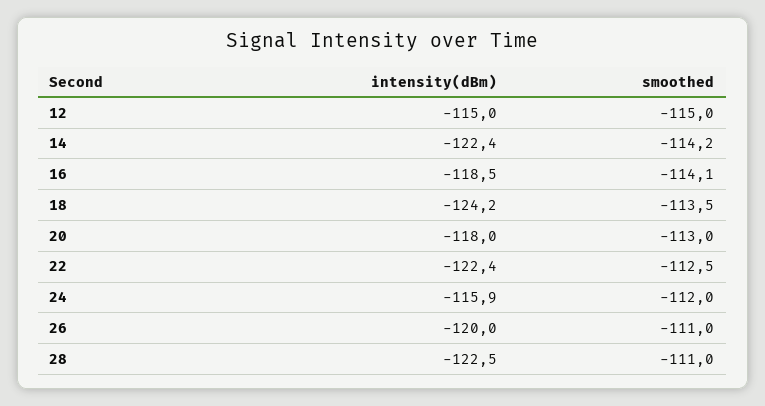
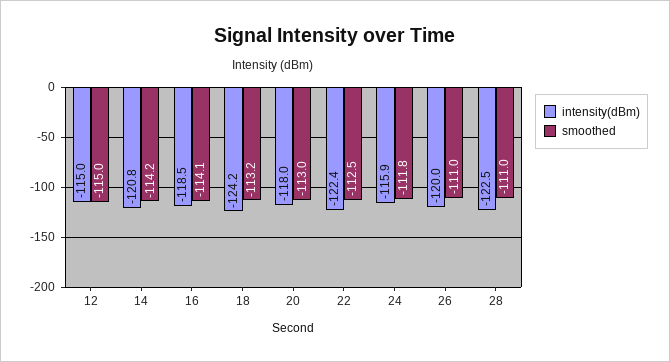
  {
    "intensity(dBm)": {
      "12": -115,
-     "14": -122.4,
+     "14": -120.8,
      "16": -118.5,
      "18": -124.2,
      "20": -118,
      "22": -122.4,
      "24": -115.9,
      "26": -120,
      "28": -122.5
    },
    "smoothed": {
      "12": -115,
      "14": -114.2,
      "16": -114.1,
-     "18": -113.5,
+     "18": -113.2,
      "20": -113,
      "22": -112.5,
-     "24": -112,
+     "24": -111.8,
      "26": -111,
      "28": -111
    }
  }

